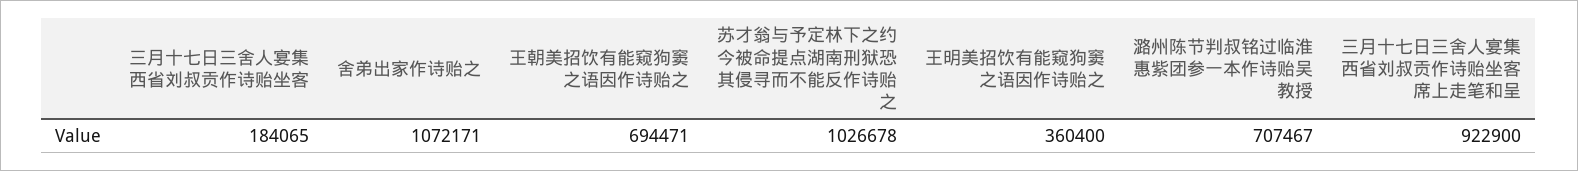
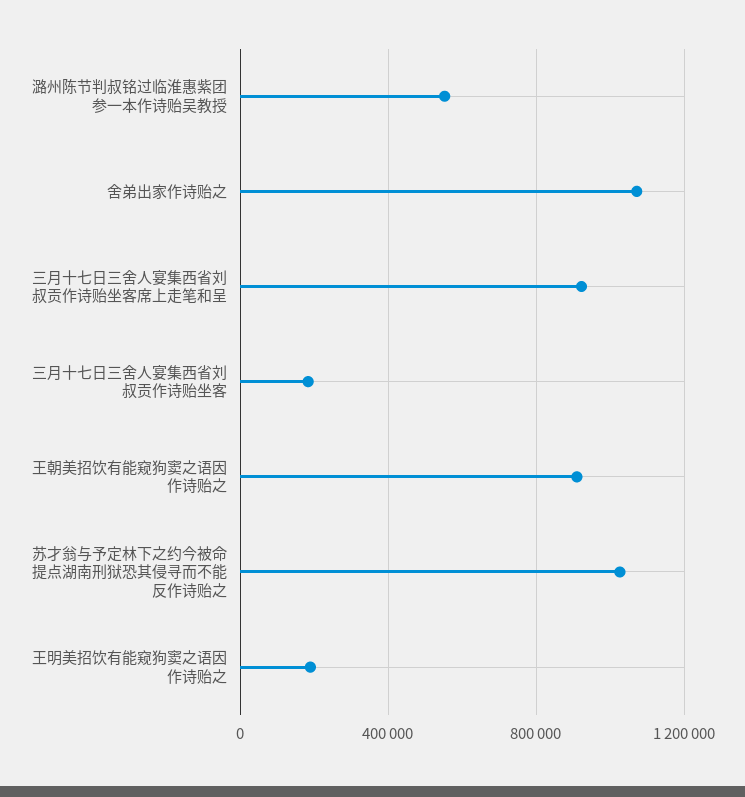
  {
    "三月十七日三舍人宴集西省刘叔贡作诗贻坐客": 184065,
    "舍弟出家作诗贻之": 1072171,
-   "王朝美招饮有能窥狗窦之语因作诗贻之": 694471,
+   "王朝美招饮有能窥狗窦之语因作诗贻之": 900000,
    "苏才翁与予定林下之约今被命提点湖南刑狱恐其侵寻而不能反作诗贻之": 1026678,
-   "王明美招饮有能窥狗窦之语因作诗贻之": 360400,
+   "王明美招饮有能窥狗窦之语因作诗贻之": 200000,
-   "潞州陈节判叔铭过临淮惠紫团参一本作诗贻吴教授": 707467,
+   "潞州陈节判叔铭过临淮惠紫团参一本作诗贻吴教授": 550000,
    "三月十七日三舍人宴集西省刘叔贡作诗贻坐客席上走笔和呈": 922900
  }

